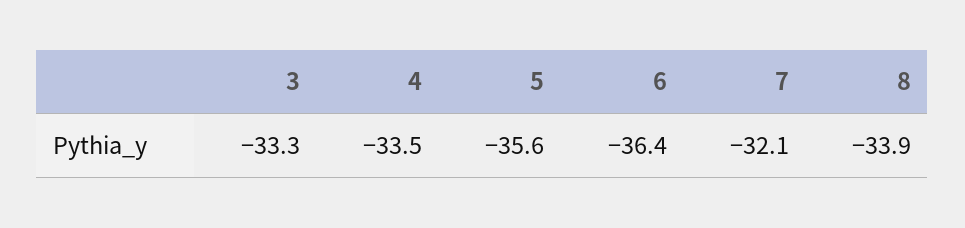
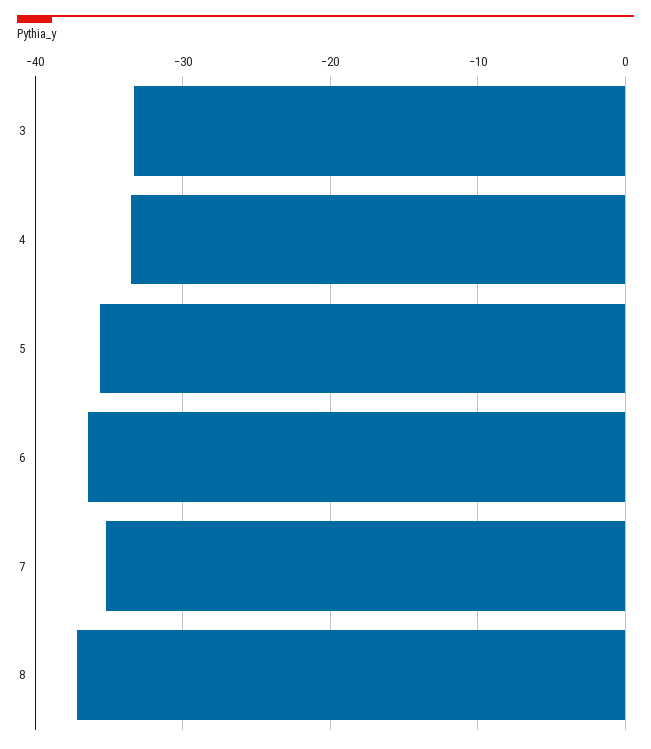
  {
    "3": -33.3,
    "4": -33.5,
    "5": -35.6,
    "6": -36.4,
-   "7": -32.1,
+   "7": -35,
-   "8": -33.9
+   "8": -37
  }

